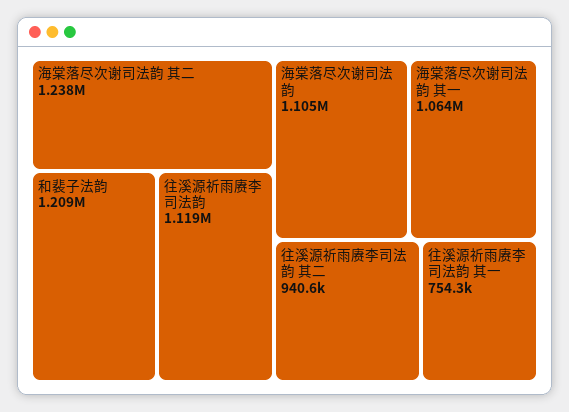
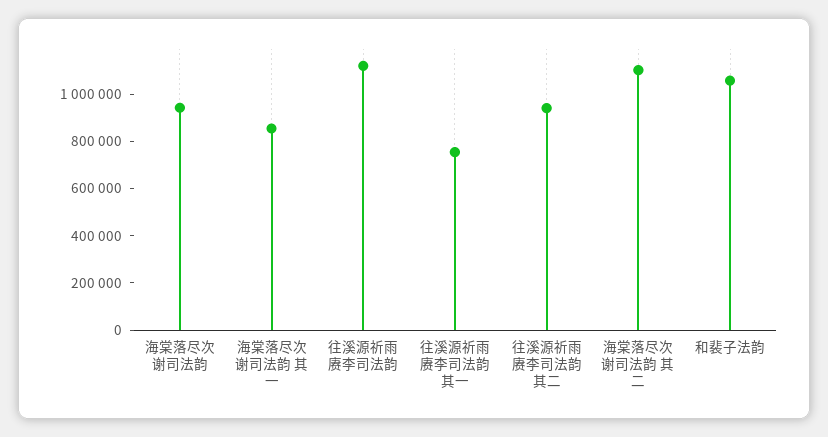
  {
-   "海棠落尽次谢司法韵 其二": 1238000,
+   "海棠落尽次谢司法韵 其二": 1100000,
-   "和裴子法韵": 1209000,
+   "和裴子法韵": 1050000,
    "往溪源祈雨赓李司法韵": 1119000,
-   "海棠落尽次谢司法韵": 1105000,
+   "海棠落尽次谢司法韵": 950000,
-   "海棠落尽次谢司法韵 其一": 1064000,
+   "海棠落尽次谢司法韵 其一": 850000,
    "往溪源祈雨赓李司法韵 其二": 940600,
    "往溪源祈雨赓李司法韵 其一": 754300
  }

